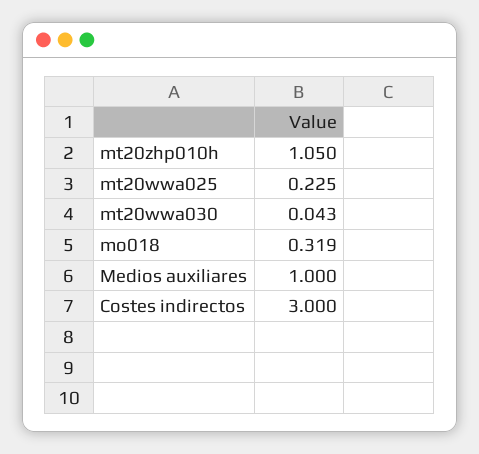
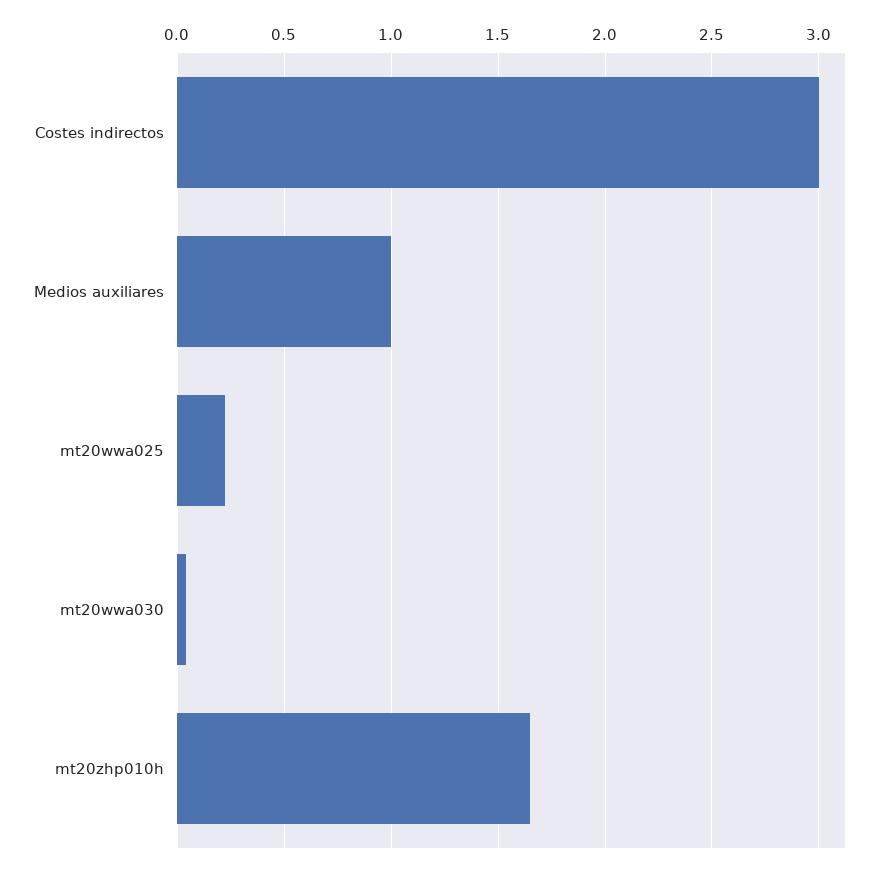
  {
-   "mt20zhp010h": 1.05,
+   "mt20zhp010h": 1.65,
    "mt20wwa025": 0.225,
    "mt20wwa030": 0.043,
-   "mo018": 0.319,
    "Medios auxiliares": 1,
    "Costes indirectos": 3
  }

